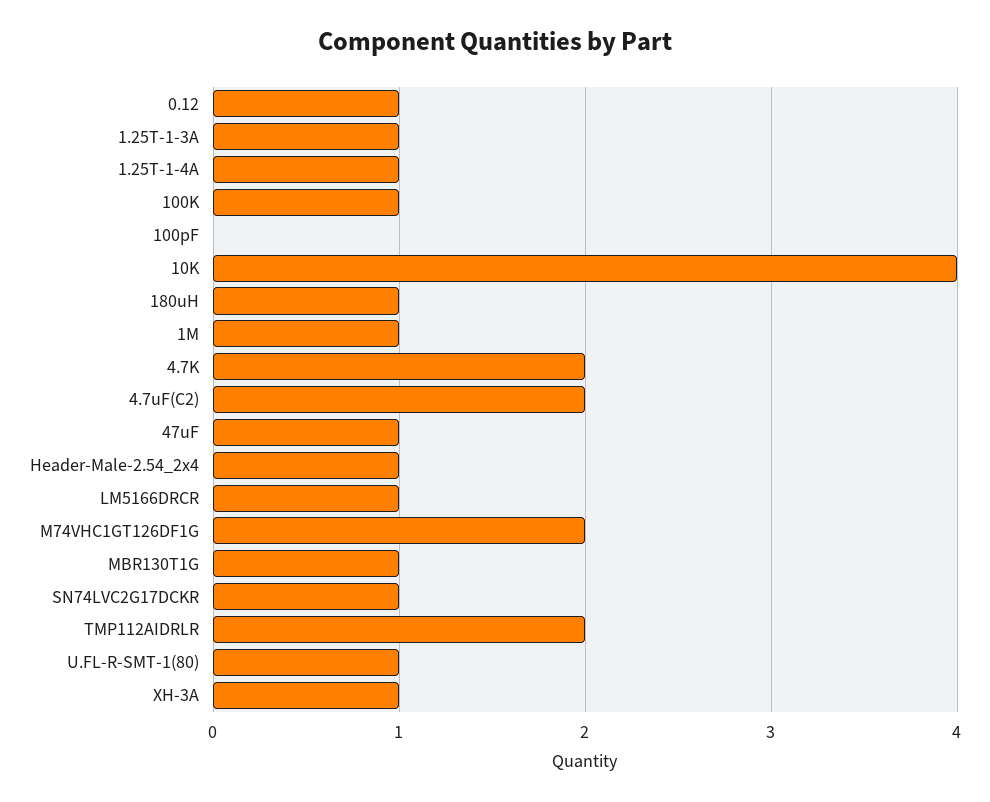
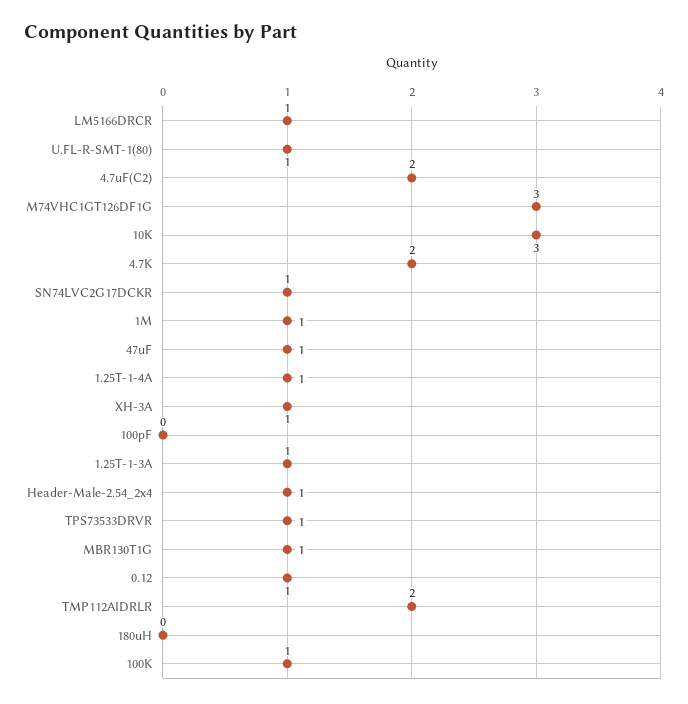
  {
    "0.12": 1,
    "1.25T-1-3A": 1,
    "1.25T-1-4A": 1,
    "100K": 1,
    "100pF": 0,
-   "10K": 4,
+   "10K": 3,
-   "180uH": 1,
+   "180uH": 0,
    "1M": 1,
    "4.7K": 2,
    "4.7uF(C2)": 2,
    "47uF": 1,
    "Header-Male-2.54_2x4": 1,
    "LM5166DRCR": 1,
-   "M74VHC1GT126DF1G": 2,
+   "M74VHC1GT126DF1G": 3,
    "MBR130T1G": 1,
    "SN74LVC2G17DCKR": 1,
    "TMP112AIDRLR": 2,
    "U.FL-R-SMT-1(80)": 1,
-   "XH-3A": 1
+   "XH-3A": 1,
+   "TPS73533DRVR": 1
  }

